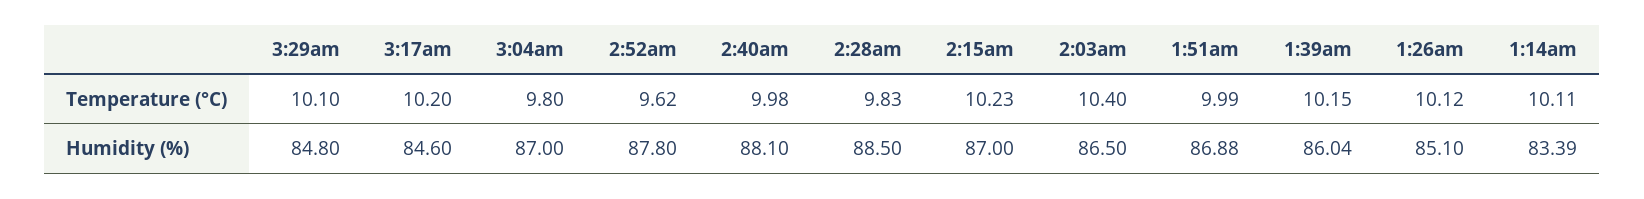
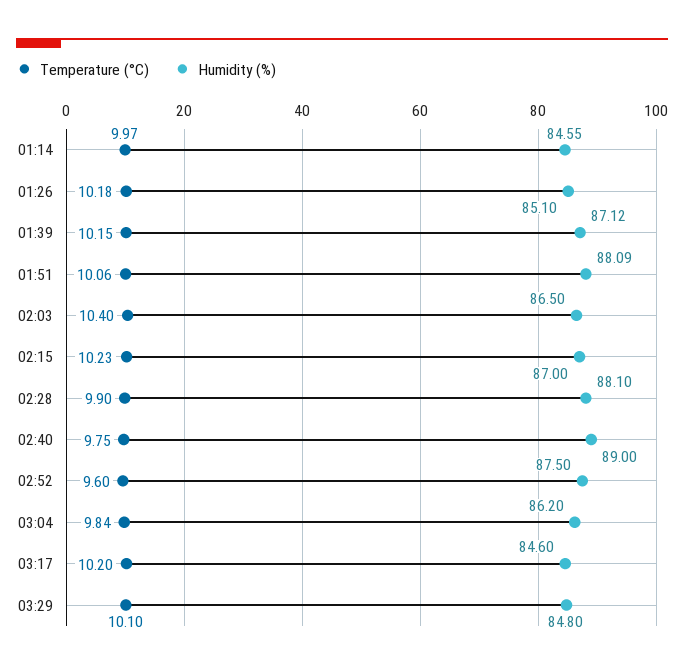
  {
    "Temperature (°C)": {
      "3:29am": 10.1,
      "3:17am": 10.2,
-     "3:04am": 9.8,
+     "3:04am": 9.84,
-     "2:52am": 9.62,
+     "2:52am": 9.6,
-     "2:40am": 9.98,
+     "2:40am": 9.75,
-     "2:28am": 9.83,
+     "2:28am": 9.9,
      "2:15am": 10.23,
      "2:03am": 10.4,
-     "1:51am": 9.99,
+     "1:51am": 10.06,
      "1:39am": 10.15,
-     "1:26am": 10.12,
+     "1:26am": 10.18,
-     "1:14am": 10.11
+     "1:14am": 9.97
    },
    "Humidity (%)": {
      "3:29am": 84.8,
      "3:17am": 84.6,
-     "3:04am": 87,
+     "3:04am": 86.2,
-     "2:52am": 87.8,
+     "2:52am": 87.5,
-     "2:40am": 88.1,
+     "2:40am": 89,
-     "2:28am": 88.5,
+     "2:28am": 88.1,
      "2:15am": 87,
      "2:03am": 86.5,
-     "1:51am": 86.88,
+     "1:51am": 88.09,
-     "1:39am": 86.04,
+     "1:39am": 87.12,
      "1:26am": 85.1,
-     "1:14am": 83.39
+     "1:14am": 84.55
    }
  }

